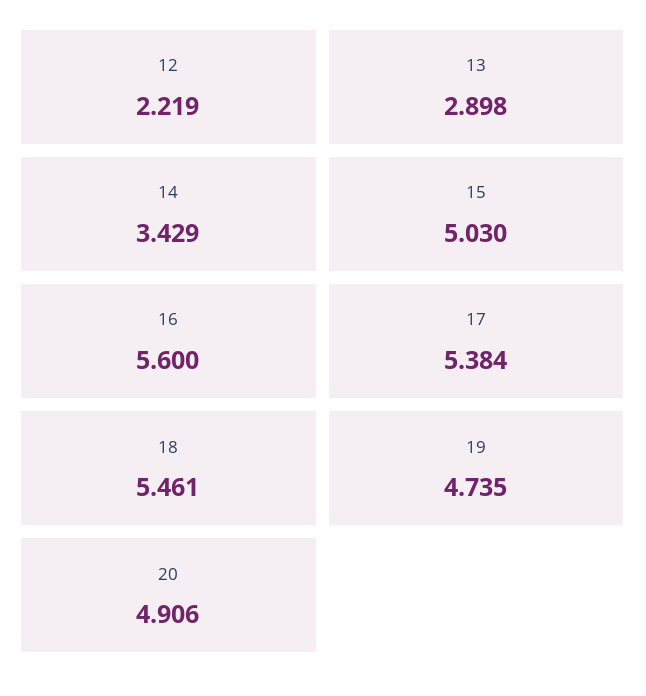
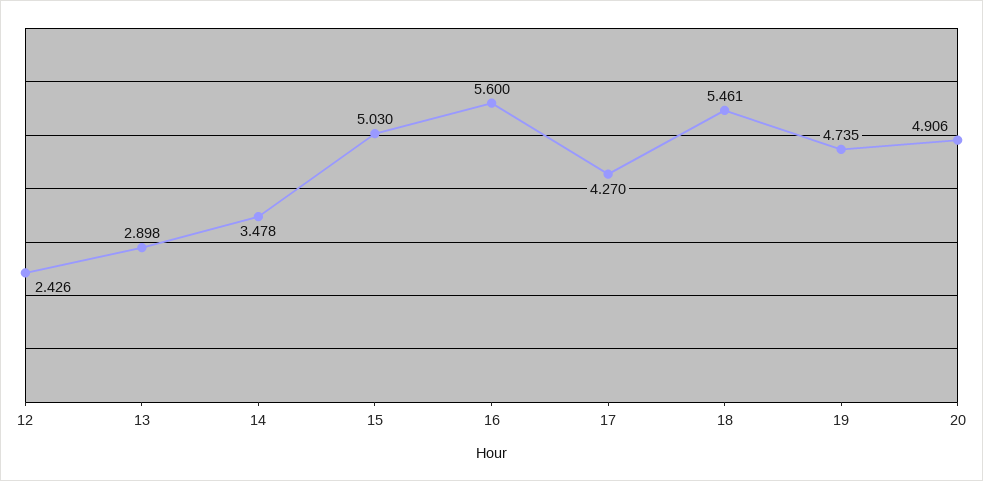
  {
-   "12": 2.219,
+   "12": 2.426,
    "13": 2.898,
-   "14": 3.429,
+   "14": 3.478,
    "15": 5.03,
    "16": 5.6,
-   "17": 5.384,
+   "17": 4.27,
    "18": 5.461,
    "19": 4.735,
    "20": 4.906
  }

